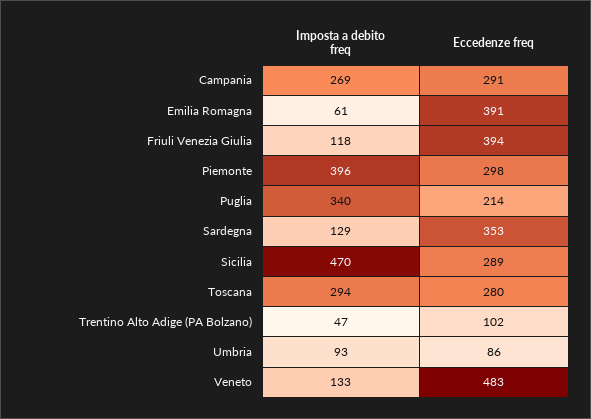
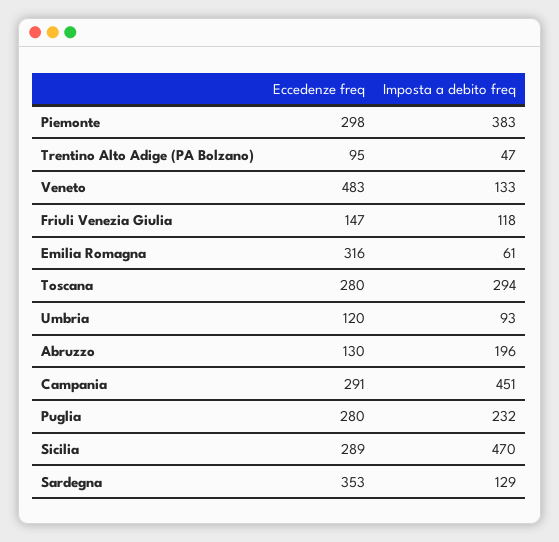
  {
    "Imposta a debito freq": {
-     "Campania": 269,
+     "Campania": 451,
      "Emilia Romagna": 61,
      "Friuli Venezia Giulia": 118,
-     "Piemonte": 396,
+     "Piemonte": 383,
-     "Puglia": 340,
+     "Puglia": 232,
      "Sardegna": 129,
      "Sicilia": 470,
      "Toscana": 294,
      "Trentino Alto Adige (PA Bolzano)": 47,
      "Umbria": 93,
-     "Veneto": 133
+     "Veneto": 133,
+     "Abruzzo": 196
    },
    "Eccedenze freq": {
      "Campania": 291,
-     "Emilia Romagna": 391,
+     "Emilia Romagna": 316,
-     "Friuli Venezia Giulia": 394,
+     "Friuli Venezia Giulia": 147,
      "Piemonte": 298,
-     "Puglia": 214,
+     "Puglia": 280,
      "Sardegna": 353,
      "Sicilia": 289,
      "Toscana": 280,
-     "Trentino Alto Adige (PA Bolzano)": 102,
+     "Trentino Alto Adige (PA Bolzano)": 95,
-     "Umbria": 86,
+     "Umbria": 120,
-     "Veneto": 483
+     "Veneto": 483,
+     "Abruzzo": 130
    }
  }

